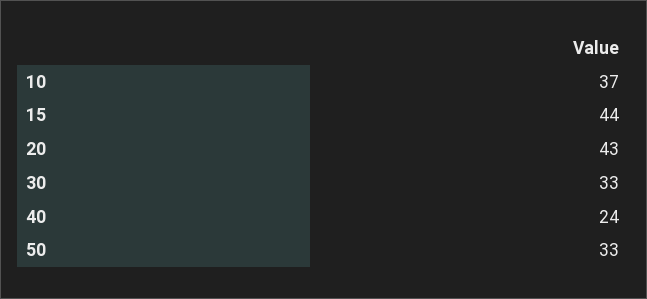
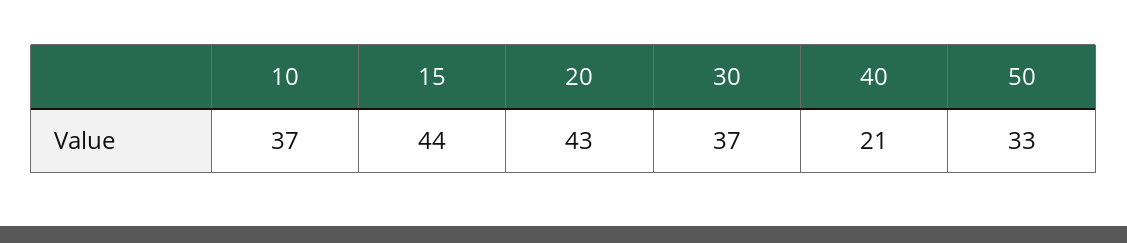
  {
    "10": 37,
    "15": 44,
    "20": 43,
-   "30": 33,
+   "30": 37,
-   "40": 24,
+   "40": 21,
    "50": 33
  }

